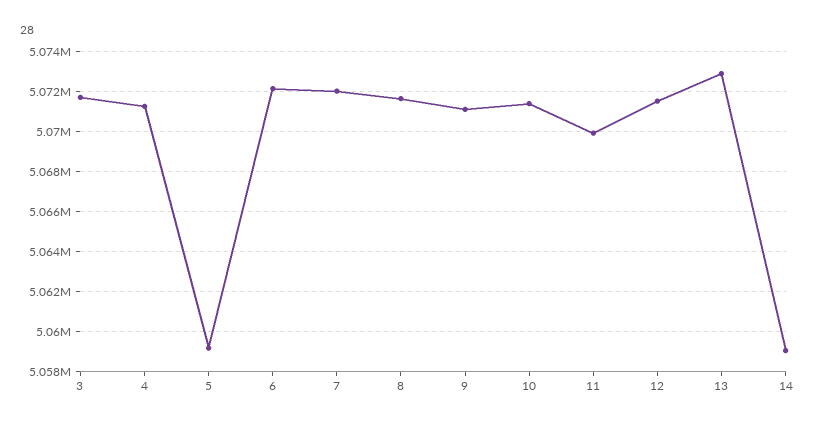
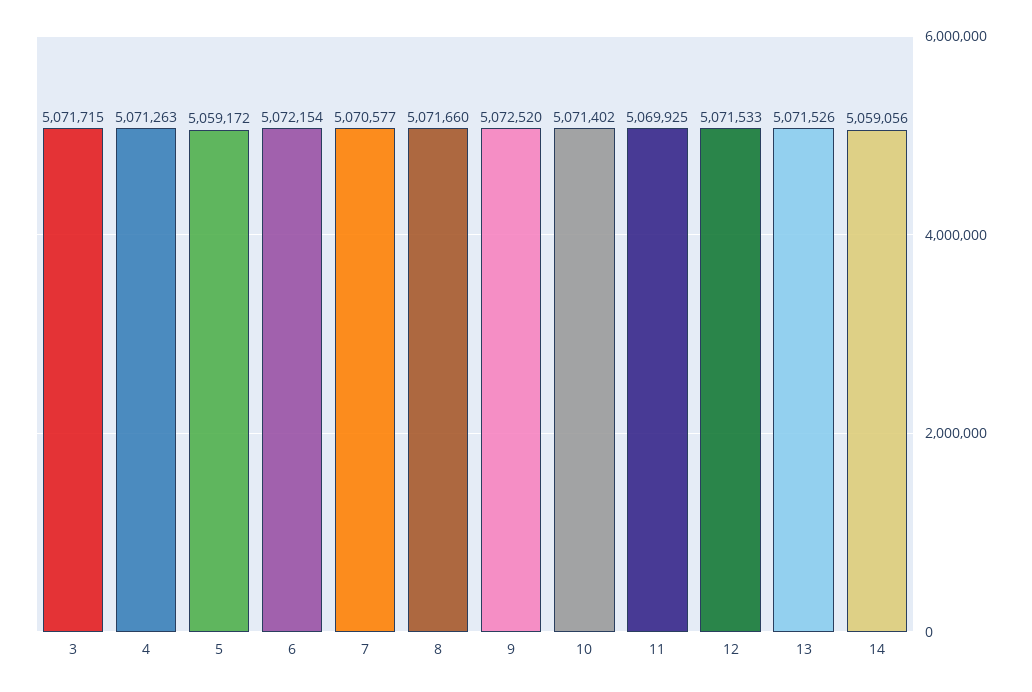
  {
    "3": 5071715,
    "4": 5071263,
    "5": 5059172,
    "6": 5072154,
-   "7": 5072000,
+   "7": 5070577,
    "8": 5071660,
-   "9": 5071000,
+   "9": 5072520,
    "10": 5071402,
    "11": 5069925,
    "12": 5071533,
-   "13": 5073000,
+   "13": 5071526,
    "14": 5059056
  }

